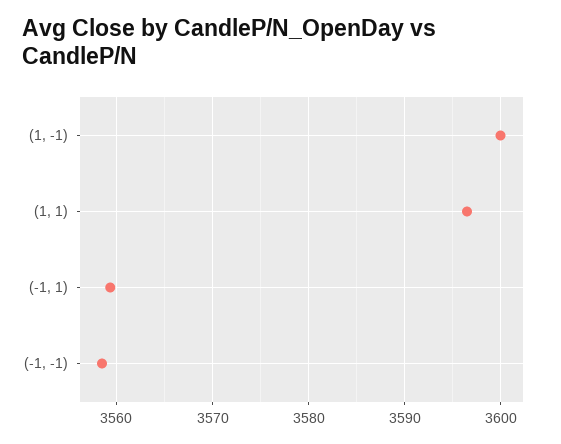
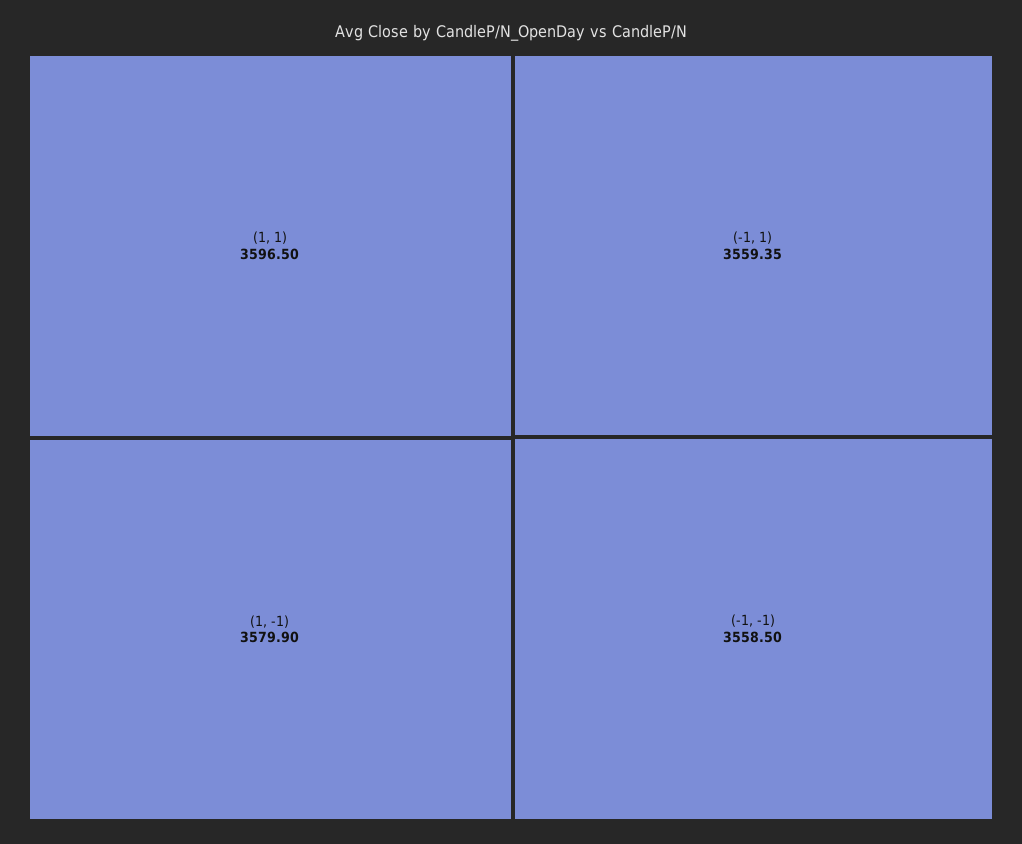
  {
-   "(1, -1)": 3600,
+   "(1, -1)": 3579.9,
    "(1, 1)": 3596.5,
    "(-1, 1)": 3559.35,
    "(-1, -1)": 3558.5
  }

